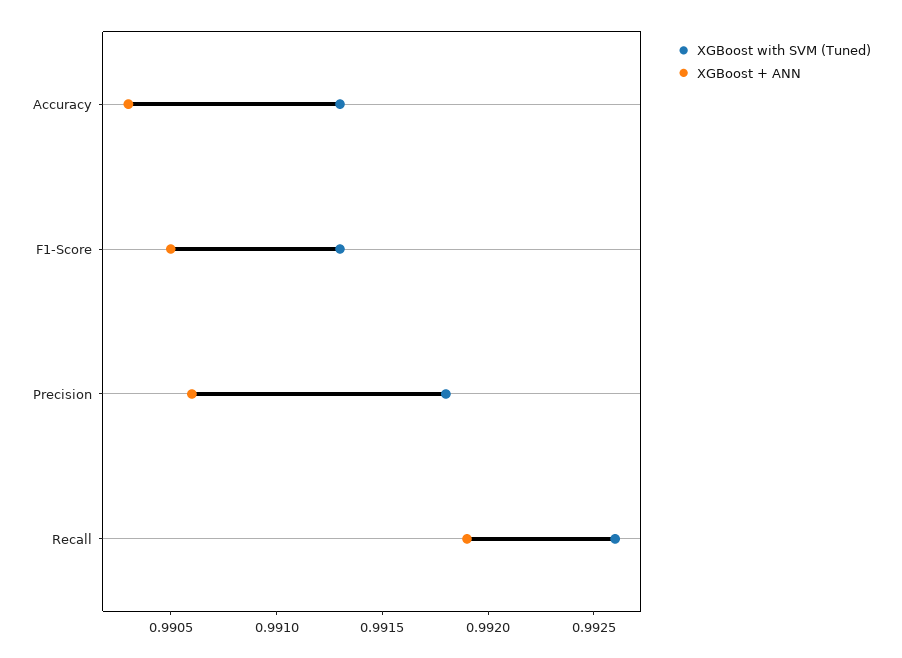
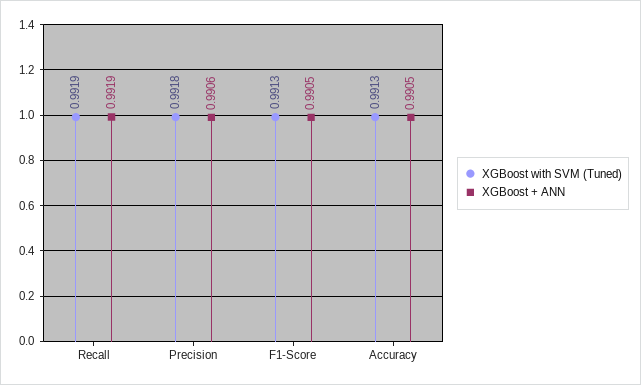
  {
    "XGBoost with SVM (Tuned)": {
      "Accuracy": 0.9913,
      "F1-Score": 0.9913,
      "Precision": 0.9918,
-     "Recall": 0.9926
+     "Recall": 0.9919
    },
    "XGBoost + ANN": {
-     "Accuracy": 0.9903,
+     "Accuracy": 0.9905,
      "F1-Score": 0.9905,
      "Precision": 0.9906,
      "Recall": 0.9919
    }
  }

